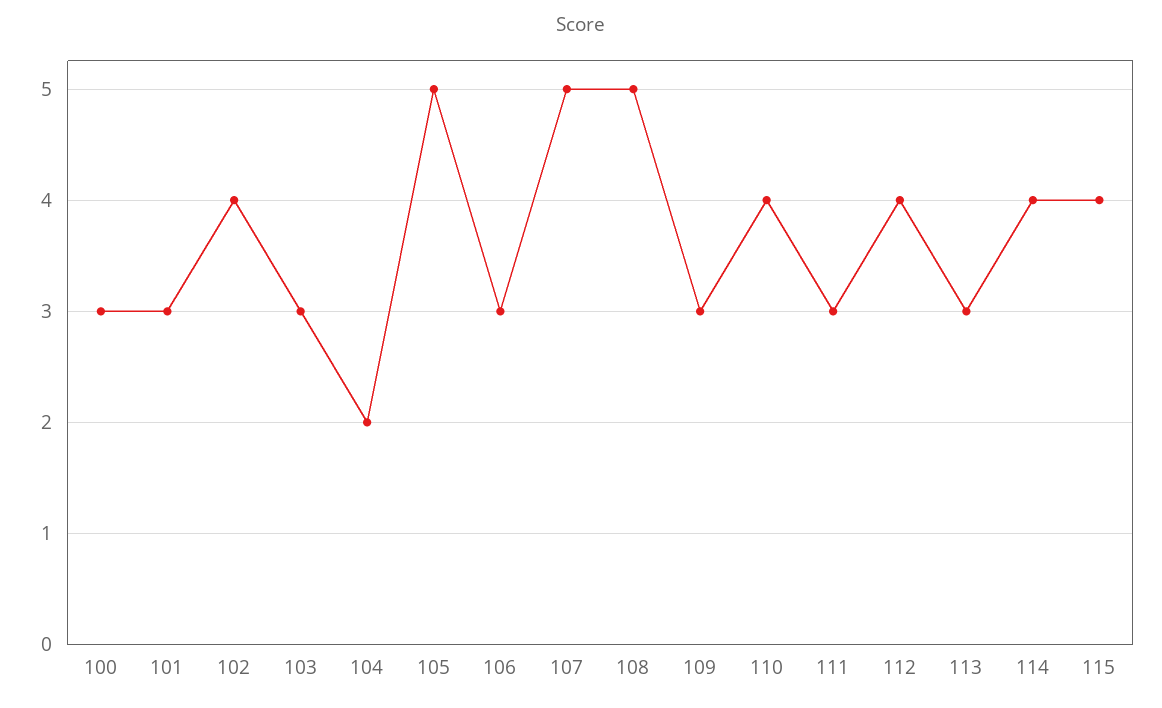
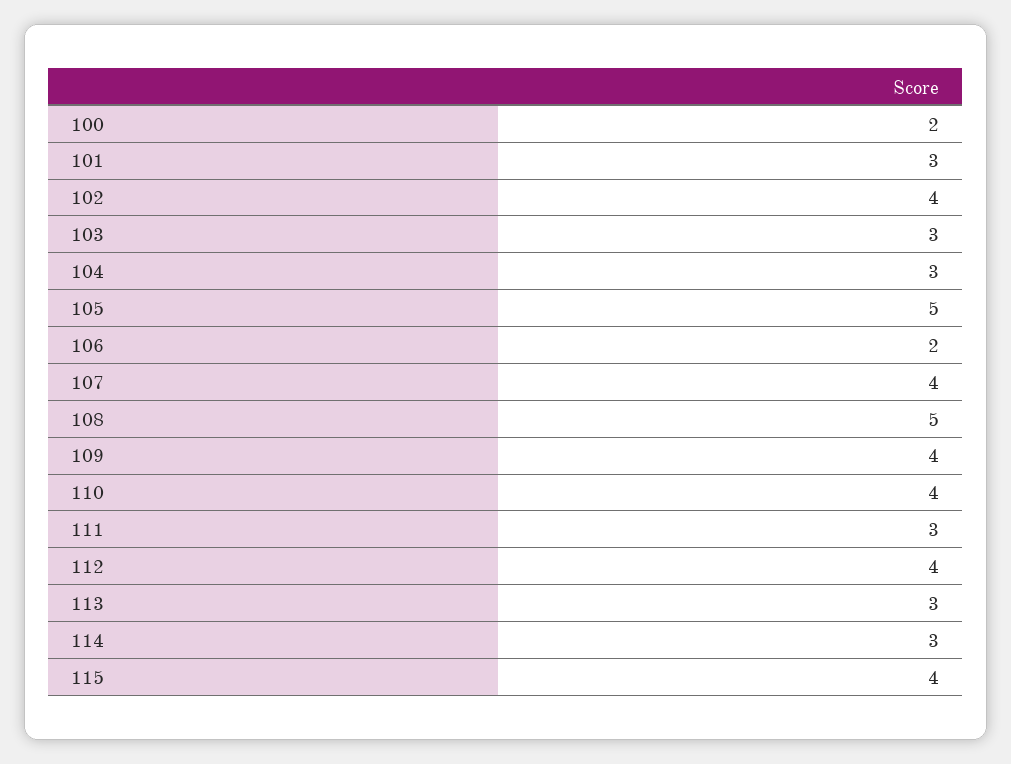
  {
-   "100": 3,
+   "100": 2,
    "101": 3,
    "102": 4,
    "103": 3,
-   "104": 2,
+   "104": 3,
    "105": 5,
-   "106": 3,
+   "106": 2,
-   "107": 5,
+   "107": 4,
    "108": 5,
-   "109": 3,
+   "109": 4,
    "110": 4,
    "111": 3,
    "112": 4,
    "113": 3,
-   "114": 4,
+   "114": 3,
    "115": 4
  }

